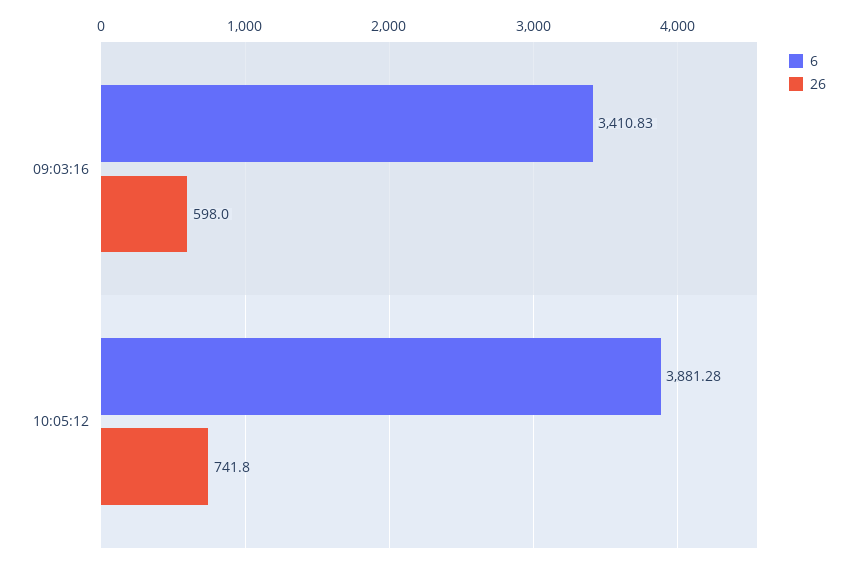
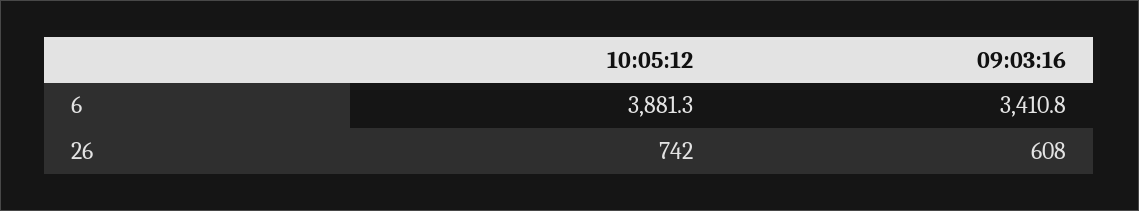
  {
    "6": {
      "09:03:16": 3410.83,
      "10:05:12": 3881.28
    },
    "26": {
-     "09:03:16": 598,
+     "09:03:16": 608,
      "10:05:12": 741.8
    }
  }

